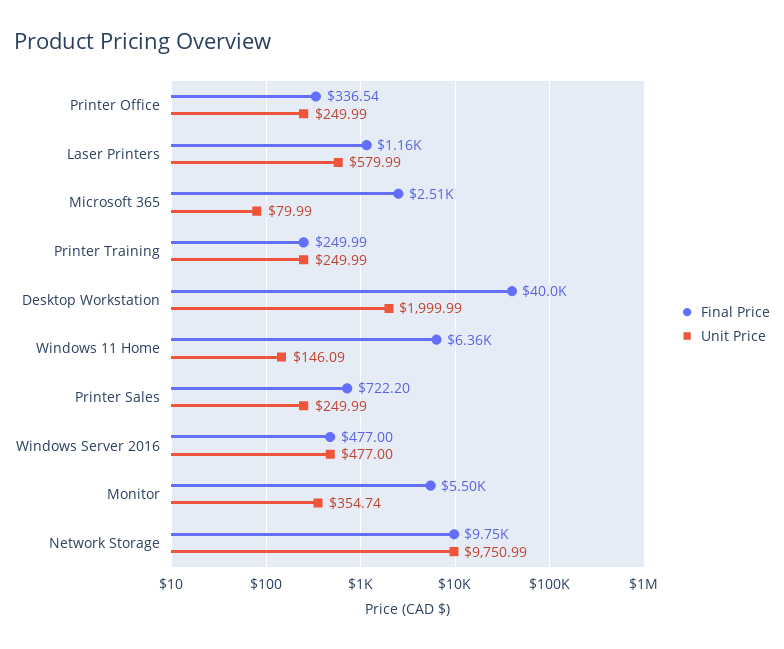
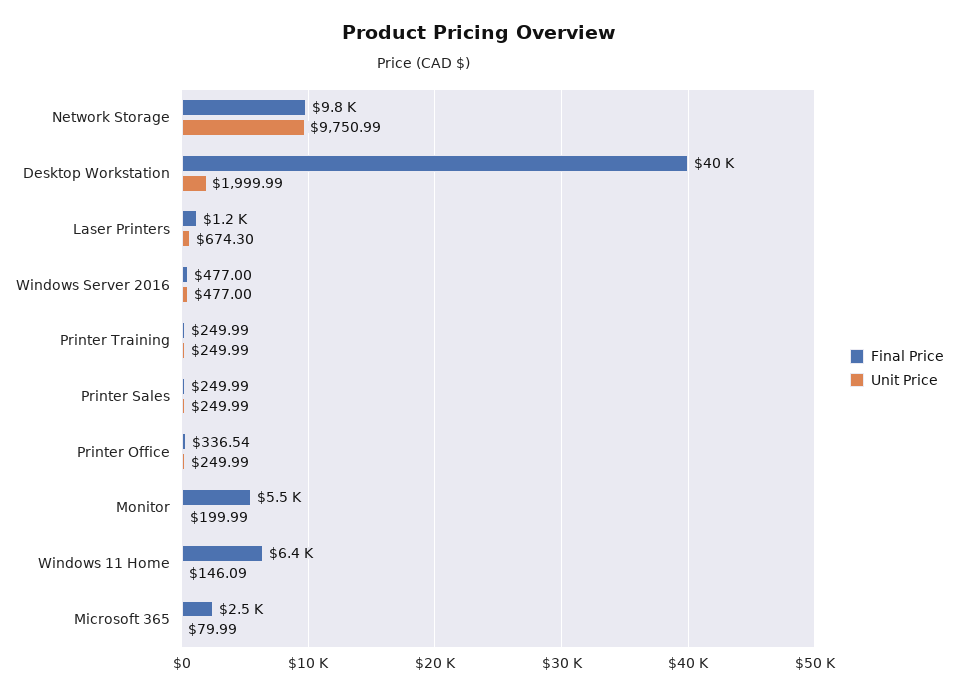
  {
    "Final Price": {
      "Printer Office": 336.54,
      "Laser Printers": 1160,
      "Microsoft 365": 2510,
      "Printer Training": 249.99,
      "Desktop Workstation": 40000,
      "Windows 11 Home": 6360,
-     "Printer Sales": 722.2,
+     "Printer Sales": 249.99,
      "Windows Server 2016": 477,
      "Monitor": 5500,
      "Network Storage": 9750
    },
    "Unit Price": {
      "Printer Office": 249.99,
-     "Laser Printers": 579.99,
+     "Laser Printers": 674.3,
      "Microsoft 365": 79.99,
      "Printer Training": 249.99,
      "Desktop Workstation": 1999.99,
      "Windows 11 Home": 146.09,
      "Printer Sales": 249.99,
      "Windows Server 2016": 477,
-     "Monitor": 354.74,
+     "Monitor": 199.99,
      "Network Storage": 9750.99
    }
  }

